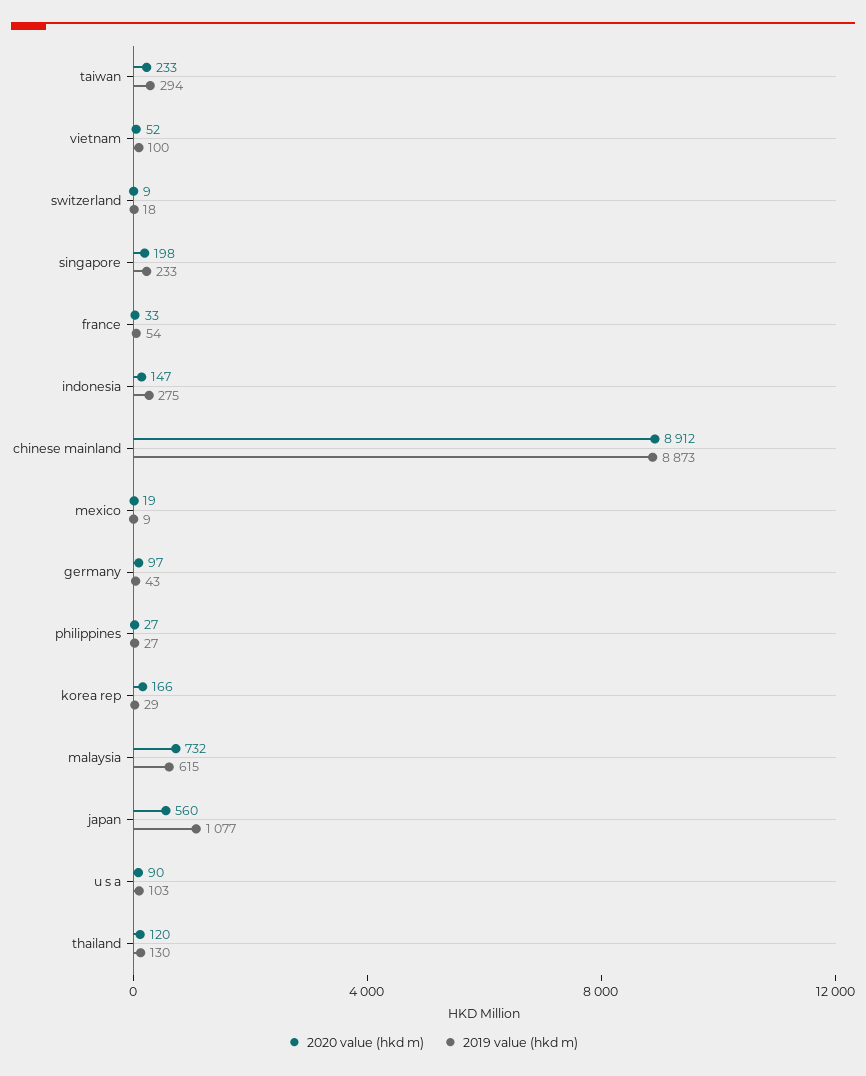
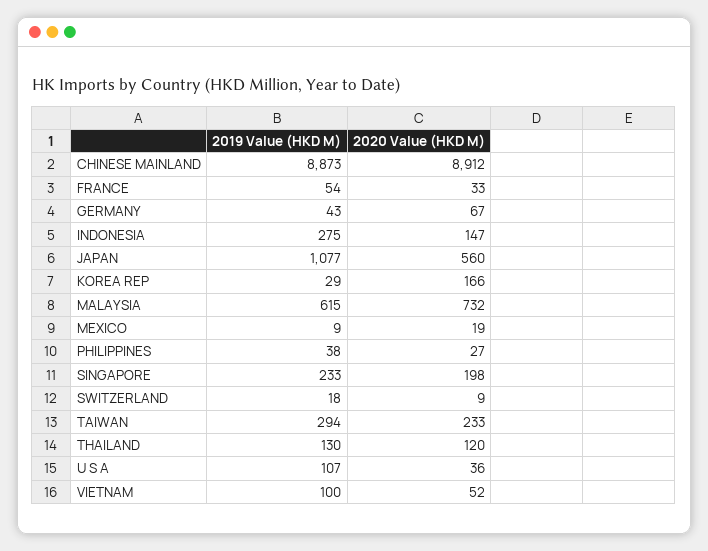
  {
    "2020 value (hkd m)": {
      "taiwan": 233,
      "vietnam": 52,
      "switzerland": 9,
      "singapore": 198,
      "france": 33,
      "indonesia": 147,
      "chinese mainland": 8912,
      "mexico": 19,
-     "germany": 97,
+     "germany": 67,
      "philippines": 27,
      "korea rep": 166,
      "malaysia": 732,
      "japan": 560,
-     "u s a": 90,
+     "u s a": 36,
      "thailand": 120
    },
    "2019 value (hkd m)": {
      "taiwan": 294,
      "vietnam": 100,
      "switzerland": 18,
      "singapore": 233,
      "france": 54,
      "indonesia": 275,
      "chinese mainland": 8873,
      "mexico": 9,
      "germany": 43,
-     "philippines": 27,
+     "philippines": 38,
      "korea rep": 29,
      "malaysia": 615,
      "japan": 1077,
-     "u s a": 103,
+     "u s a": 107,
      "thailand": 130
    }
  }

